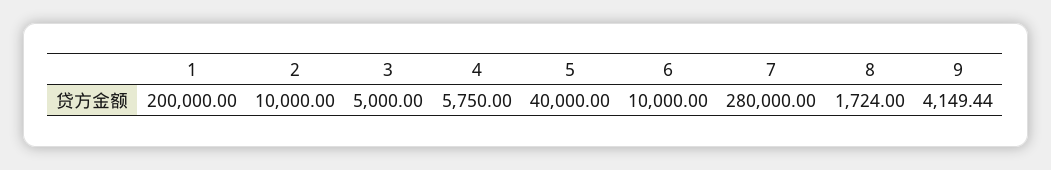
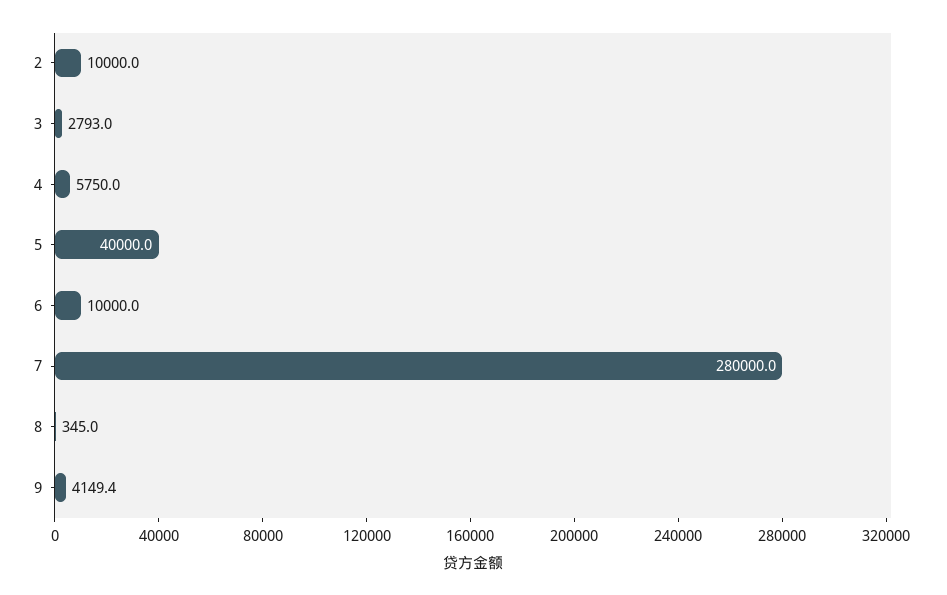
  {
-   "1": 200000,
    "2": 10000,
-   "3": 5000,
+   "3": 2793,
    "4": 5750,
    "5": 40000,
    "6": 10000,
    "7": 280000,
-   "8": 1724,
+   "8": 345,
    "9": 4149.44
  }

